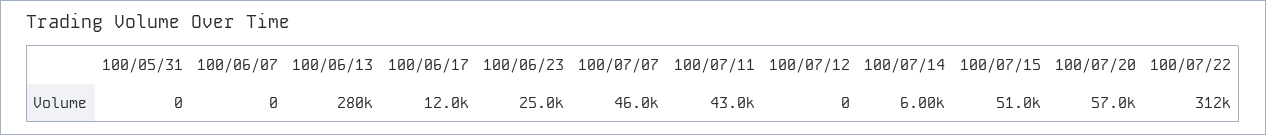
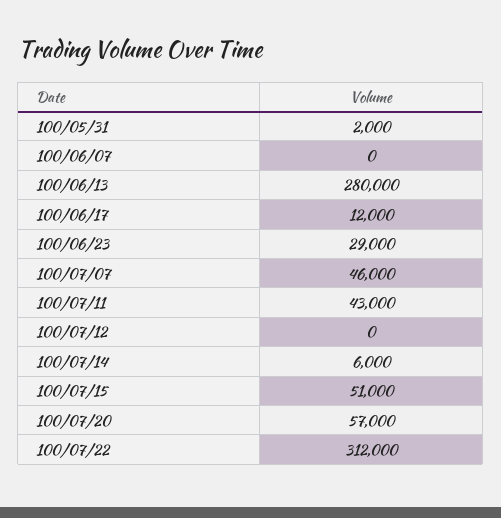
  {
-   "100/05/31": 0,
+   "100/05/31": 2000,
    "100/06/07": 0,
    "100/06/13": 280000,
    "100/06/17": 12000,
-   "100/06/23": 25000,
+   "100/06/23": 29000,
    "100/07/07": 46000,
    "100/07/11": 43000,
    "100/07/12": 0,
    "100/07/14": 6000,
    "100/07/15": 51000,
    "100/07/20": 57000,
    "100/07/22": 312000
  }

